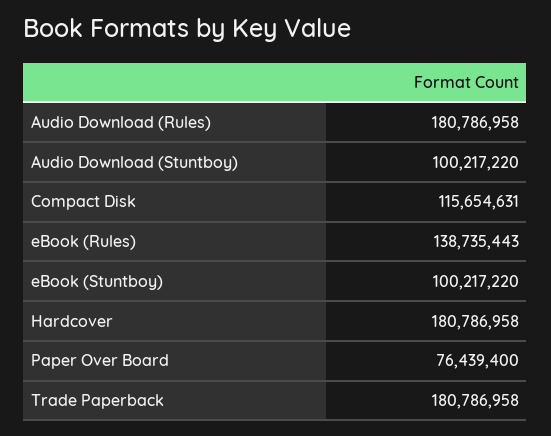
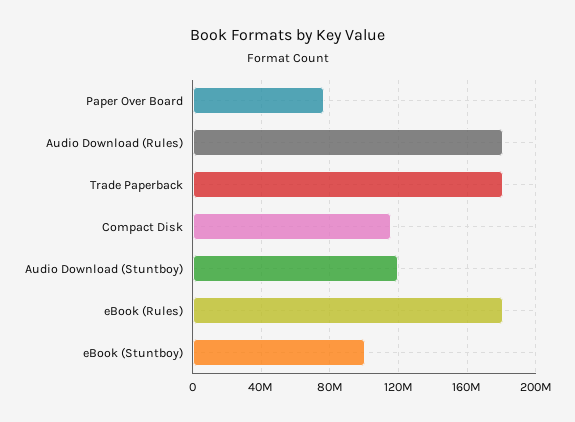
  {
    "Audio Download (Rules)": 180786958,
-   "Audio Download (Stuntboy)": 100217220,
+   "Audio Download (Stuntboy)": 120000000,
    "Compact Disk": 115654631,
-   "eBook (Rules)": 138735443,
+   "eBook (Rules)": 180000000,
    "eBook (Stuntboy)": 100217220,
-   "Hardcover": 180786958,
    "Paper Over Board": 76439400,
    "Trade Paperback": 180786958
  }

